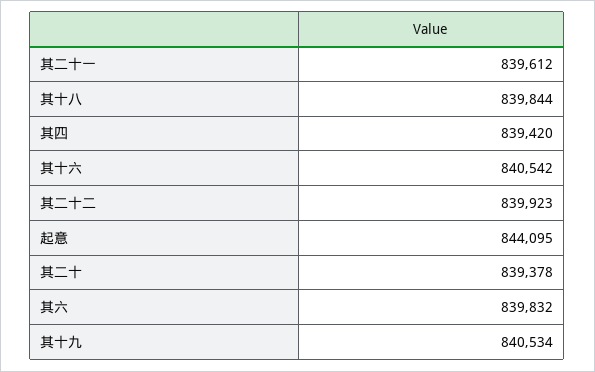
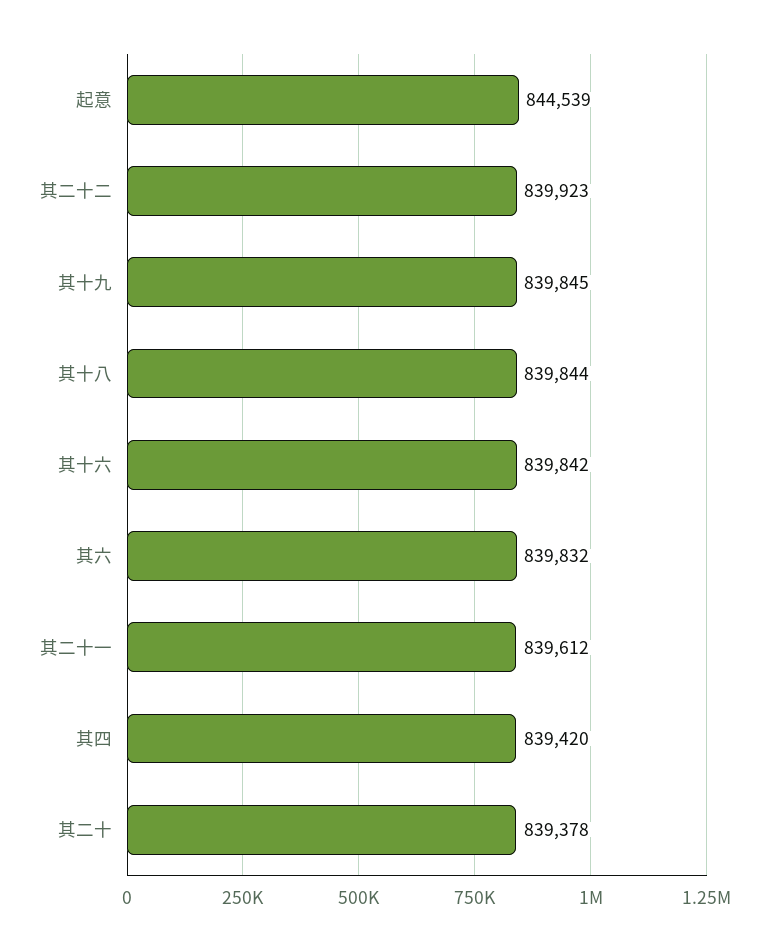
  {
    "其二十一": 839612,
    "其十八": 839844,
    "其四": 839420,
-   "其十六": 840542,
+   "其十六": 839842,
    "其二十二": 839923,
-   "起意": 844095,
+   "起意": 844539,
    "其二十": 839378,
    "其六": 839832,
-   "其十九": 840534
+   "其十九": 839845
  }

